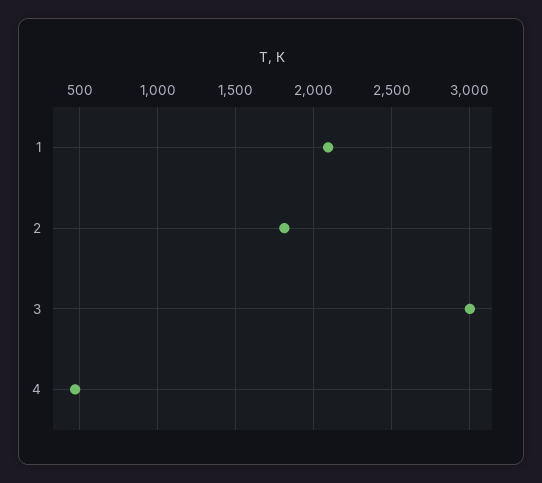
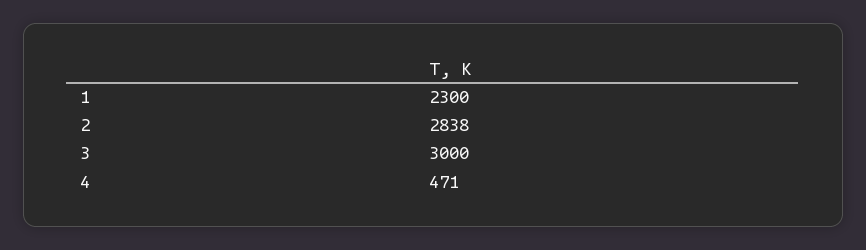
  {
-   "1": 2100,
+   "1": 2300,
-   "2": 1800,
+   "2": 2838,
    "3": 3000,
    "4": 471
  }

